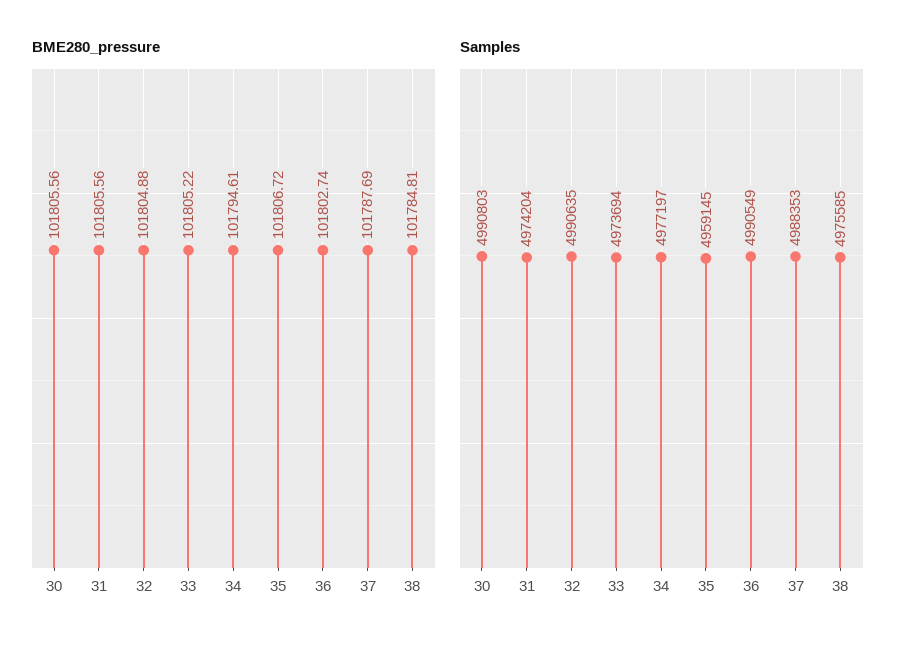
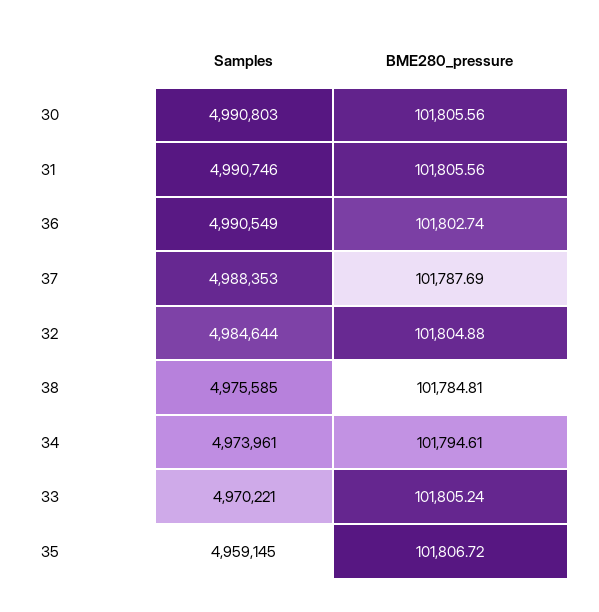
  {
    "BME280_pressure": {
      "30": 101805.56,
      "31": 101805.56,
      "32": 101804.88,
-     "33": 101805.22,
+     "33": 101805.24,
      "34": 101794.61,
      "35": 101806.72,
      "36": 101802.74,
      "37": 101787.69,
      "38": 101784.81
    },
    "Samples": {
      "30": 4990803,
-     "31": 4974204,
+     "31": 4990746,
-     "32": 4990635,
+     "32": 4984644,
-     "33": 4973694,
+     "33": 4970221,
-     "34": 4977197,
+     "34": 4973961,
      "35": 4959145,
      "36": 4990549,
      "37": 4988353,
      "38": 4975585
    }
  }

